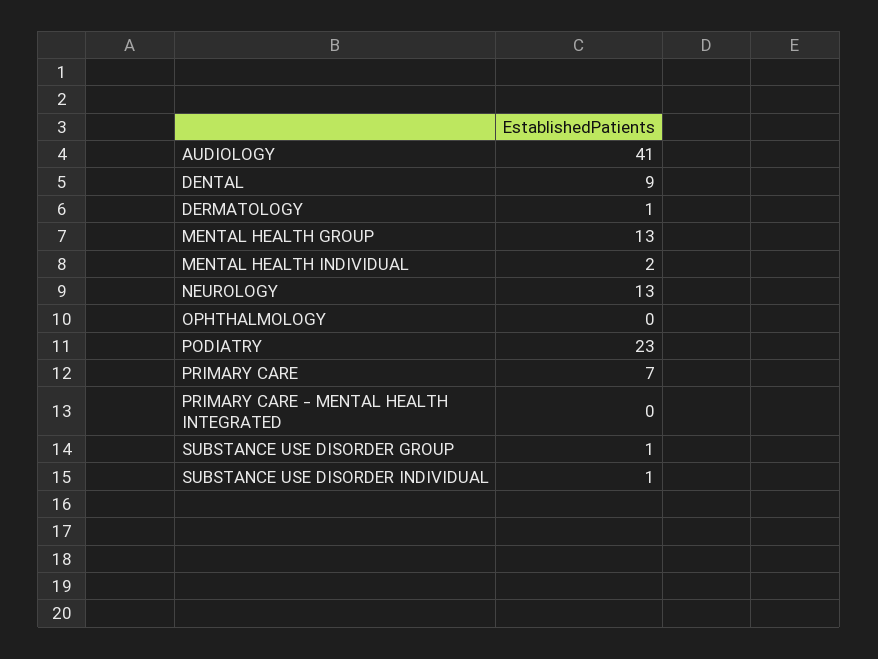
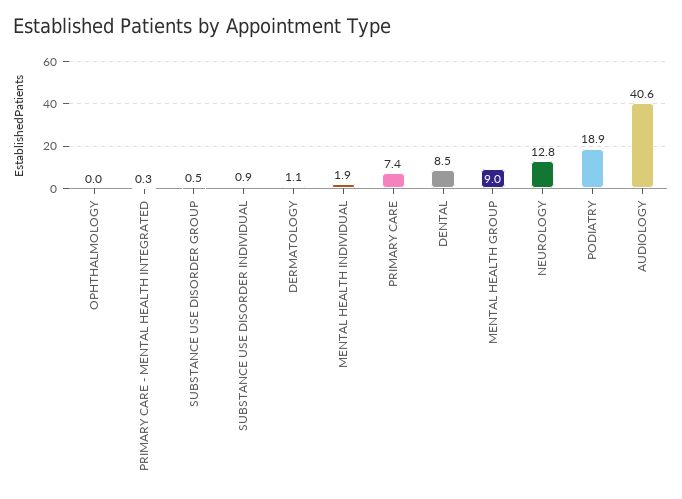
  {
    "AUDIOLOGY": 40.6,
    "DENTAL": 8.5,
    "DERMATOLOGY": 1.1,
-   "MENTAL HEALTH GROUP": 13,
+   "MENTAL HEALTH GROUP": 9,
    "MENTAL HEALTH INDIVIDUAL": 1.9,
    "NEUROLOGY": 12.8,
    "OPHTHALMOLOGY": 0,
-   "PODIATRY": 23,
+   "PODIATRY": 18.9,
    "PRIMARY CARE": 7.4,
    "PRIMARY CARE - MENTAL HEALTH INTEGRATED": 0.3,
    "SUBSTANCE USE DISORDER GROUP": 0.5,
    "SUBSTANCE USE DISORDER INDIVIDUAL": 0.9
  }

